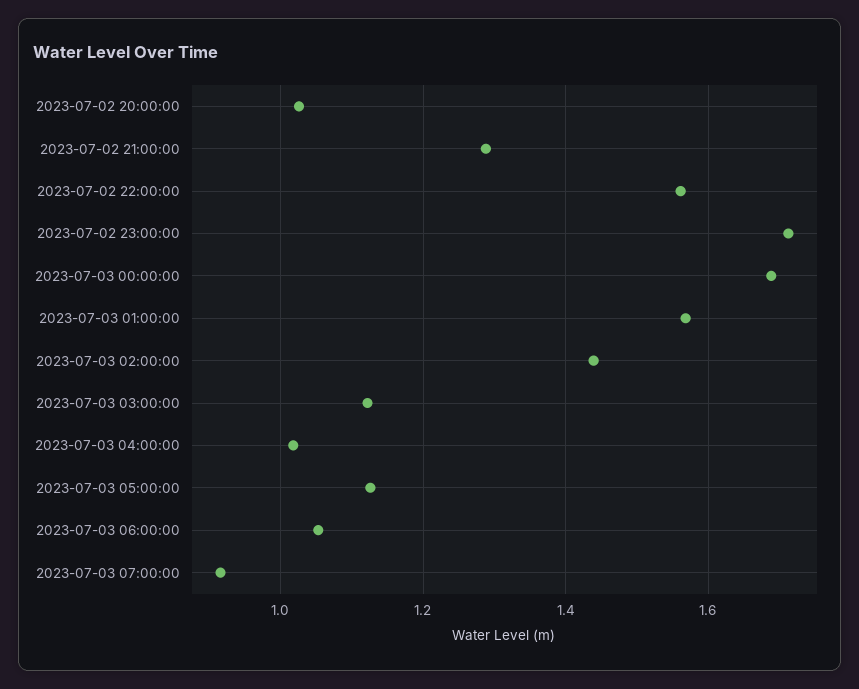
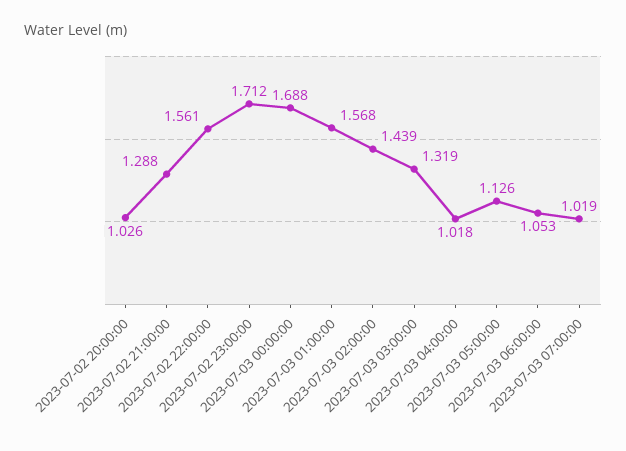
  {
    "2023-07-02 20:00:00": 1.026,
    "2023-07-02 21:00:00": 1.288,
    "2023-07-02 22:00:00": 1.561,
    "2023-07-02 23:00:00": 1.712,
    "2023-07-03 00:00:00": 1.688,
    "2023-07-03 01:00:00": 1.568,
    "2023-07-03 02:00:00": 1.439,
-   "2023-07-03 03:00:00": 1.12,
+   "2023-07-03 03:00:00": 1.319,
    "2023-07-03 04:00:00": 1.018,
    "2023-07-03 05:00:00": 1.126,
    "2023-07-03 06:00:00": 1.053,
-   "2023-07-03 07:00:00": 0.92
+   "2023-07-03 07:00:00": 1.019
  }

